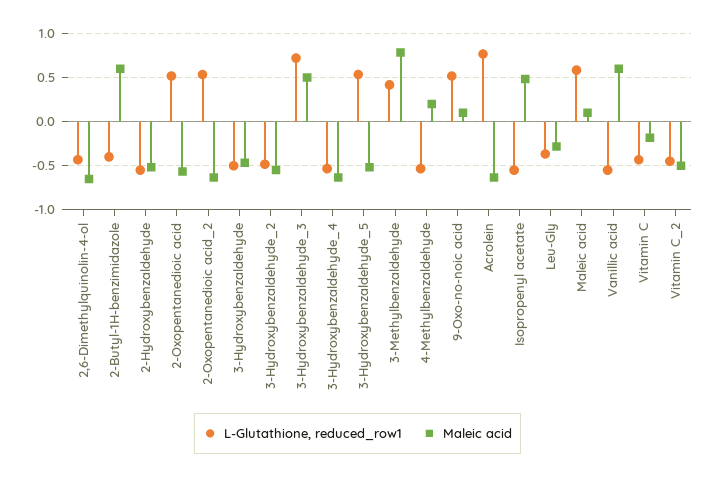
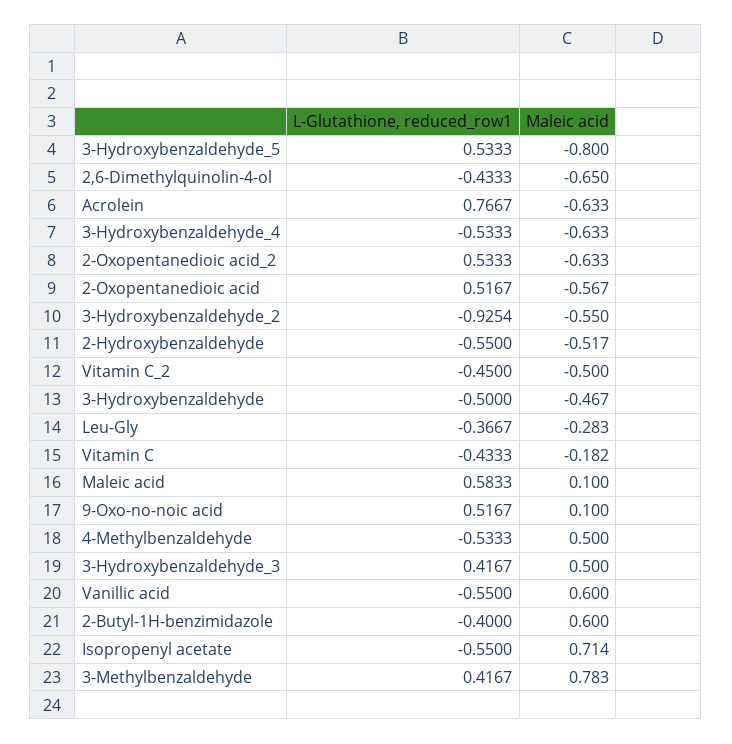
  {
    "L-Glutathione, reduced_row1": {
      "2,6-Dimethylquinolin-4-ol": -0.4333,
      "2-Butyl-1H-benzimidazole": -0.4,
      "2-Hydroxybenzaldehyde": -0.55,
      "2-Oxopentanedioic acid": 0.5167,
      "2-Oxopentanedioic acid_2": 0.5333,
      "3-Hydroxybenzaldehyde": -0.5,
-     "3-Hydroxybenzaldehyde_2": -0.5,
+     "3-Hydroxybenzaldehyde_2": -0.9254,
-     "3-Hydroxybenzaldehyde_3": 0.7,
+     "3-Hydroxybenzaldehyde_3": 0.4167,
      "3-Hydroxybenzaldehyde_4": -0.5333,
      "3-Hydroxybenzaldehyde_5": 0.5333,
      "3-Methylbenzaldehyde": 0.4167,
      "4-Methylbenzaldehyde": -0.5333,
      "9-Oxo-no-noic acid": 0.5167,
      "Acrolein": 0.7667,
      "Isopropenyl acetate": -0.55,
      "Leu-Gly": -0.3667,
      "Maleic acid": 0.5833,
      "Vanillic acid": -0.55,
      "Vitamin C": -0.4333,
      "Vitamin C_2": -0.45
    },
    "Maleic acid": {
      "2,6-Dimethylquinolin-4-ol": -0.65,
      "2-Butyl-1H-benzimidazole": 0.6,
      "2-Hydroxybenzaldehyde": -0.517,
      "2-Oxopentanedioic acid": -0.567,
      "2-Oxopentanedioic acid_2": -0.633,
      "3-Hydroxybenzaldehyde": -0.467,
      "3-Hydroxybenzaldehyde_2": -0.55,
      "3-Hydroxybenzaldehyde_3": 0.5,
      "3-Hydroxybenzaldehyde_4": -0.633,
-     "3-Hydroxybenzaldehyde_5": -0.5,
+     "3-Hydroxybenzaldehyde_5": -0.8,
      "3-Methylbenzaldehyde": 0.783,
-     "4-Methylbenzaldehyde": 0.2,
+     "4-Methylbenzaldehyde": 0.5,
      "9-Oxo-no-noic acid": 0.1,
      "Acrolein": -0.633,
-     "Isopropenyl acetate": 0.5,
+     "Isopropenyl acetate": 0.714,
      "Leu-Gly": -0.283,
      "Maleic acid": 0.1,
      "Vanillic acid": 0.6,
      "Vitamin C": -0.182,
      "Vitamin C_2": -0.5
    }
  }

